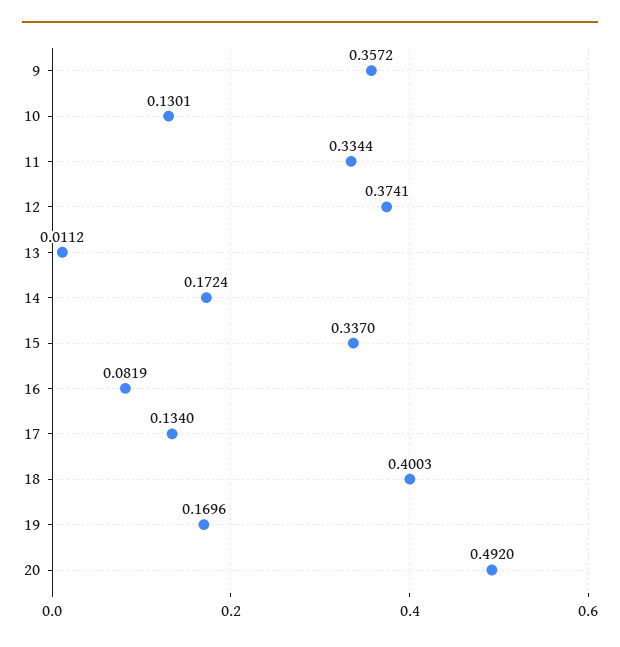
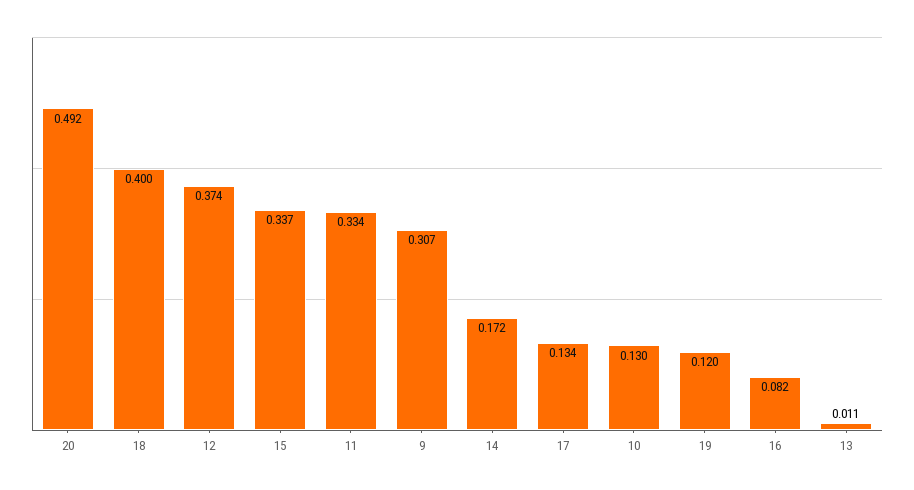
  {
-   "9": 0.3572,
+   "9": 0.307,
    "10": 0.1301,
    "11": 0.3344,
    "12": 0.3741,
    "13": 0.0112,
    "14": 0.1724,
    "15": 0.337,
    "16": 0.0819,
    "17": 0.134,
    "18": 0.4003,
-   "19": 0.1696,
+   "19": 0.12,
    "20": 0.492
  }

